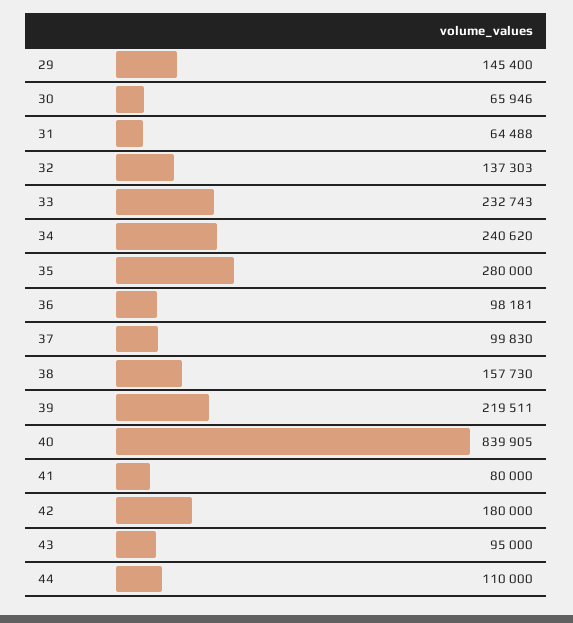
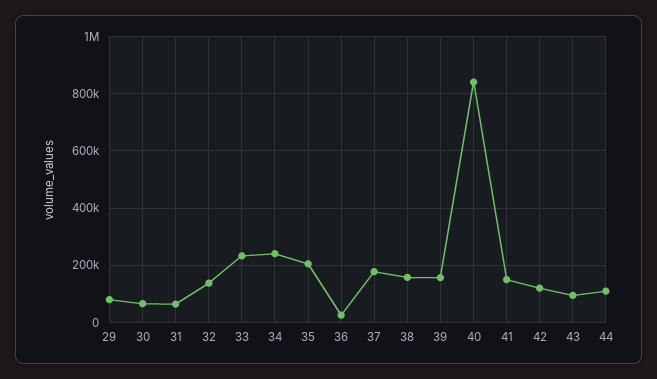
  {
-   "29": 145400,
+   "29": 75000,
    "30": 65946,
    "31": 64488,
    "32": 137303,
    "33": 232743,
    "34": 240620,
-   "35": 280000,
+   "35": 200000,
-   "36": 98181,
+   "36": 25000,
-   "37": 99830,
+   "37": 175000,
    "38": 157730,
-   "39": 219511,
+   "39": 150000,
    "40": 839905,
-   "41": 80000,
+   "41": 150000,
-   "42": 180000,
+   "42": 125000,
    "43": 95000,
    "44": 110000
  }

